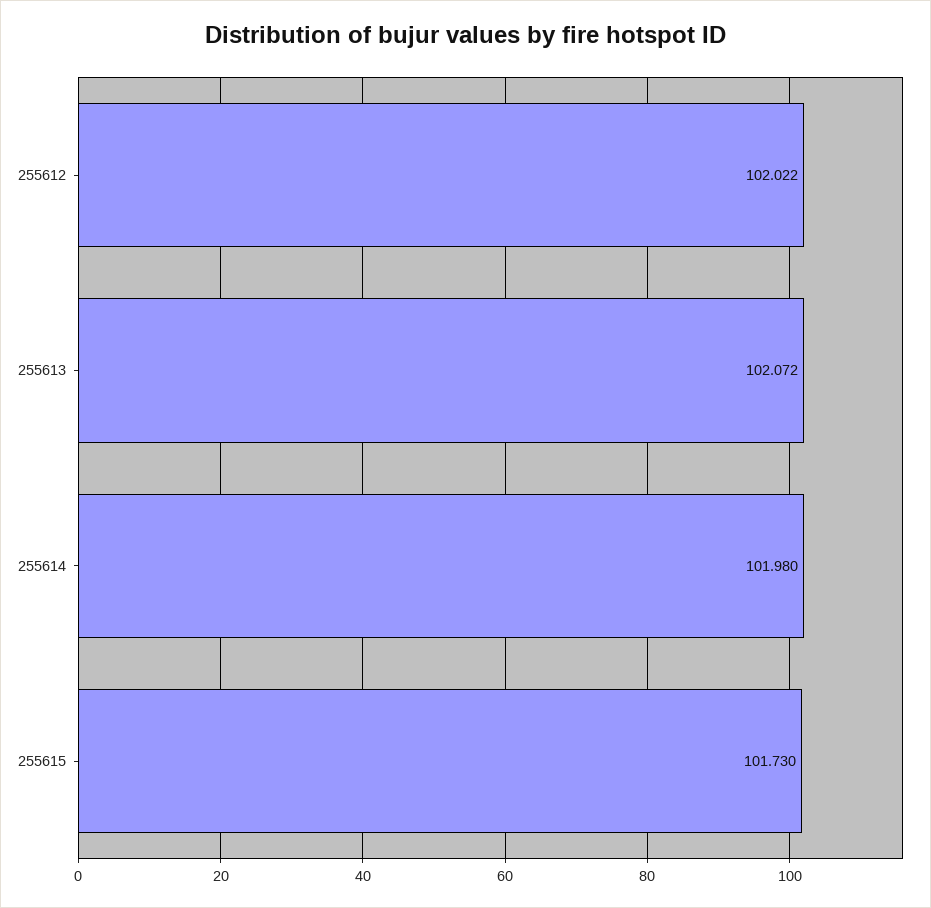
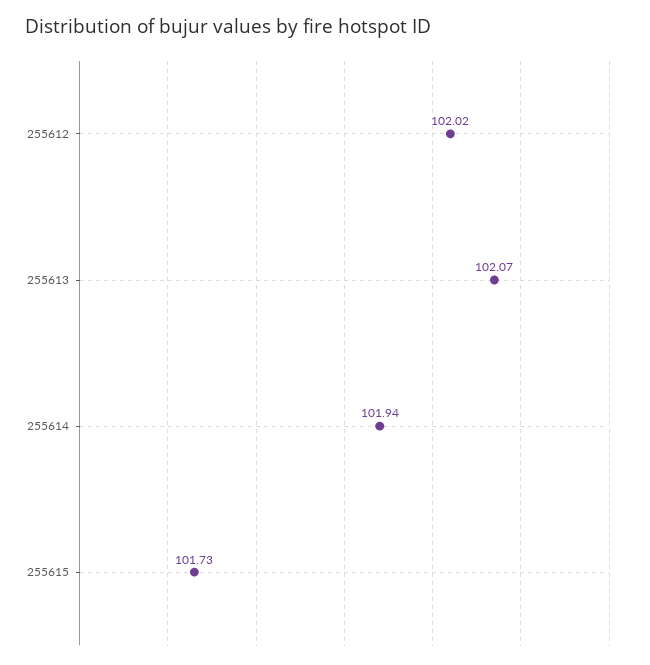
  {
    "255612": 102.022,
    "255613": 102.072,
-   "255614": 101.98,
+   "255614": 101.94,
    "255615": 101.73
  }

